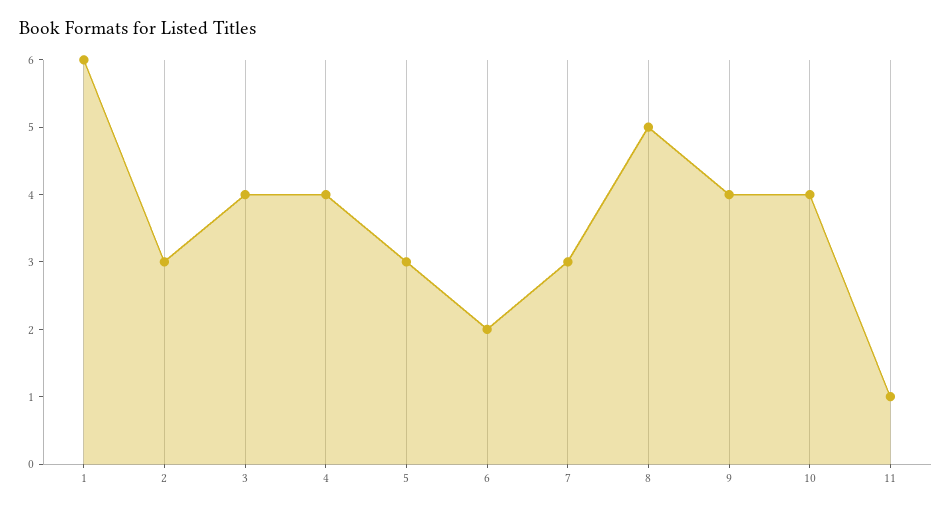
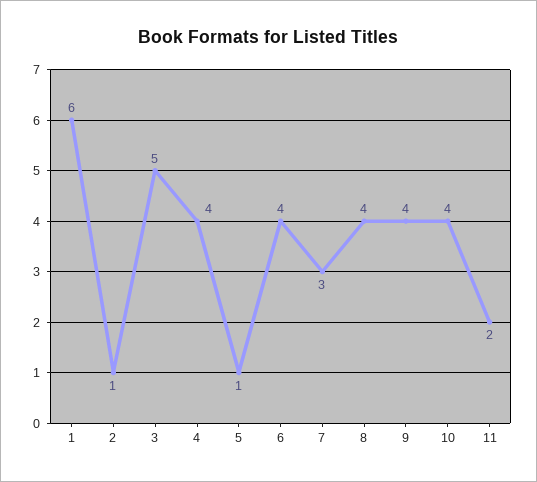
  {
    "1": 6,
-   "2": 3,
+   "2": 1,
-   "3": 4,
+   "3": 5,
    "4": 4,
-   "5": 3,
+   "5": 1,
-   "6": 2,
+   "6": 4,
    "7": 3,
-   "8": 5,
+   "8": 4,
    "9": 4,
    "10": 4,
-   "11": 1
+   "11": 2
  }

